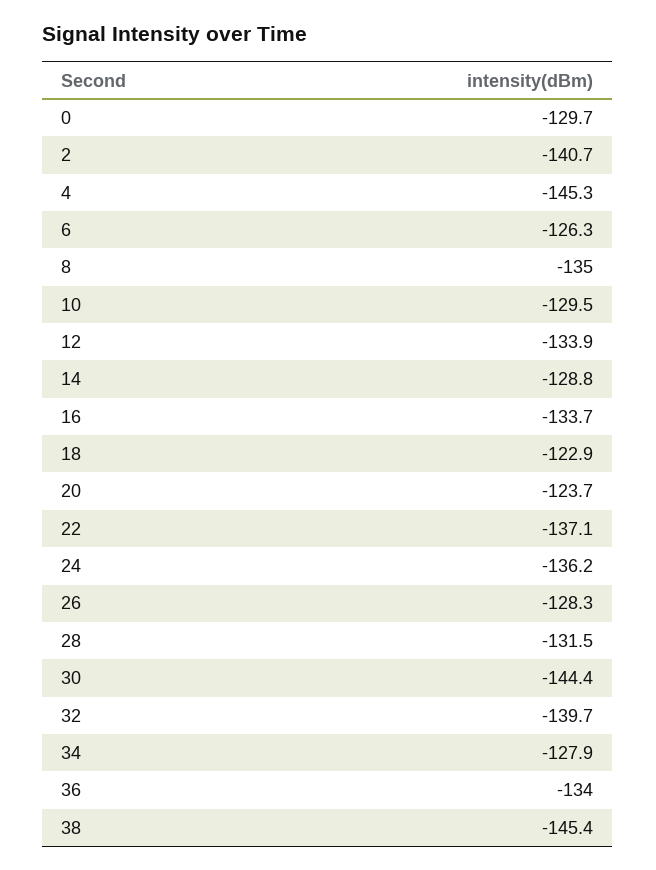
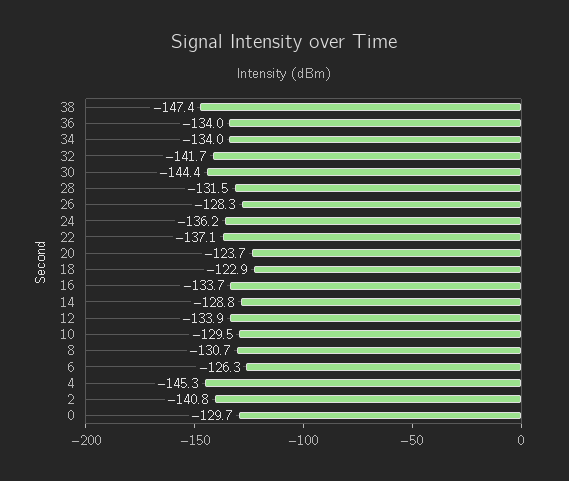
  {
    "0": -129.7,
-   "2": -140.7,
+   "2": -140.8,
    "4": -145.3,
    "6": -126.3,
-   "8": -135,
+   "8": -130.7,
    "10": -129.5,
    "12": -133.9,
    "14": -128.8,
    "16": -133.7,
    "18": -122.9,
    "20": -123.7,
    "22": -137.1,
    "24": -136.2,
    "26": -128.3,
    "28": -131.5,
    "30": -144.4,
-   "32": -139.7,
+   "32": -141.7,
-   "34": -127.9,
+   "34": -134,
    "36": -134,
-   "38": -145.4
+   "38": -147.4
  }

